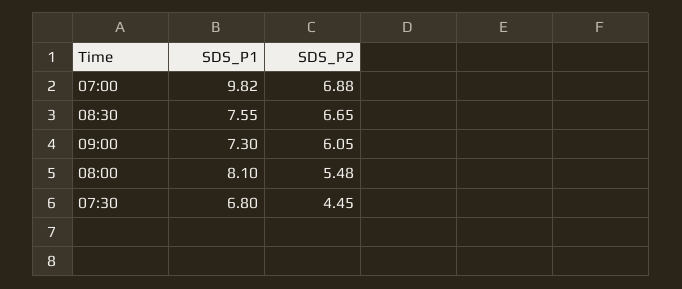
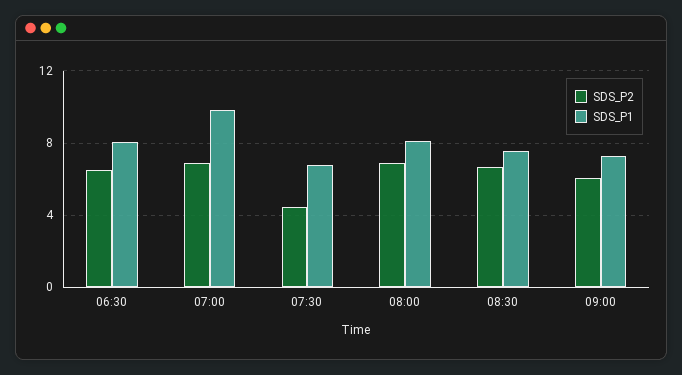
  {
    "SDS_P1": {
      "07:00": 9.82,
      "08:30": 7.55,
      "09:00": 7.3,
      "08:00": 8.1,
-     "07:30": 6.8
+     "07:30": 6.8,
+     "06:30": 8
    },
    "SDS_P2": {
      "07:00": 6.88,
      "08:30": 6.65,
      "09:00": 6.05,
-     "08:00": 5.48,
+     "08:00": 7,
-     "07:30": 4.45
+     "07:30": 4.45,
+     "06:30": 6.5
    }
  }

